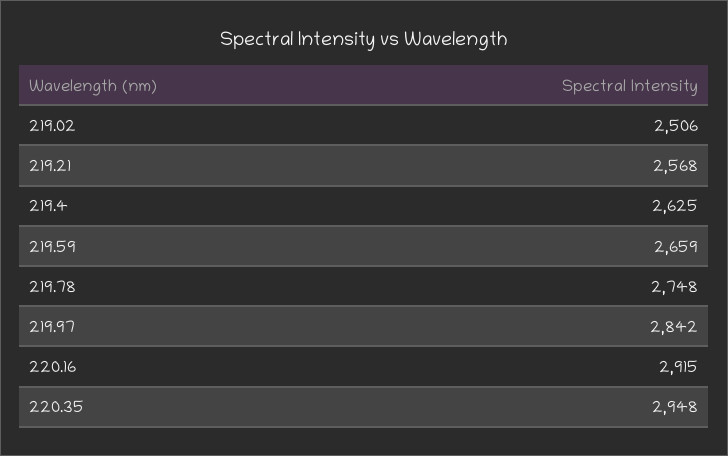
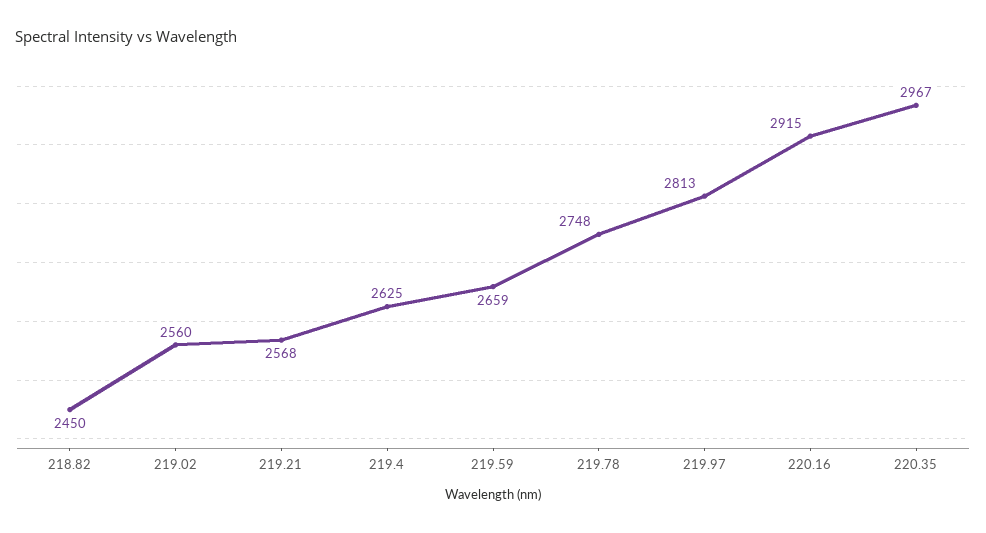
  {
-   "219.02": 2506,
+   "219.02": 2560,
    "219.21": 2568,
    "219.4": 2625,
    "219.59": 2659,
    "219.78": 2748,
-   "219.97": 2842,
+   "219.97": 2813,
    "220.16": 2915,
-   "220.35": 2948
+   "220.35": 2967,
+   "218.82": 2450
  }

